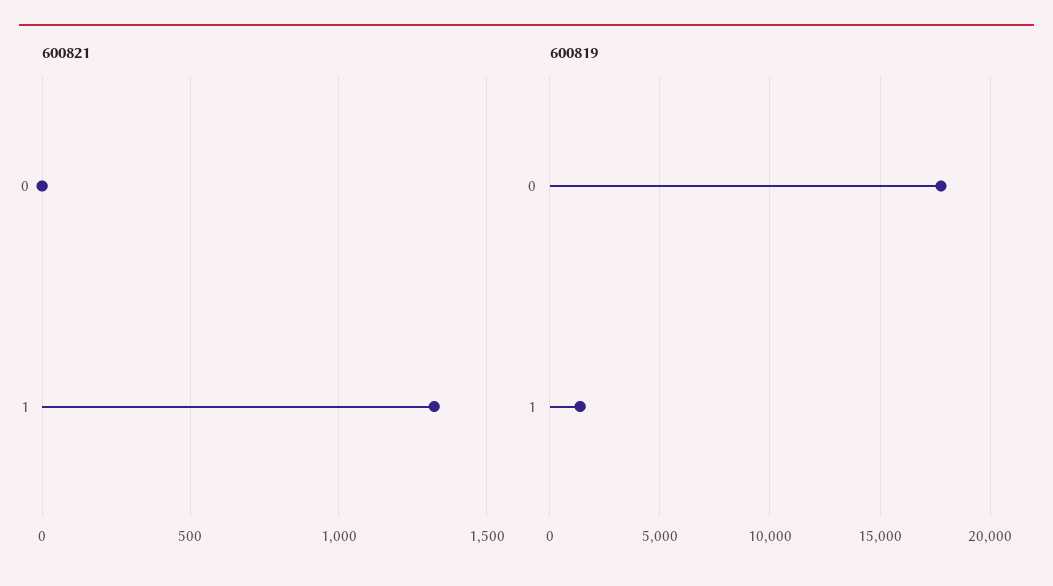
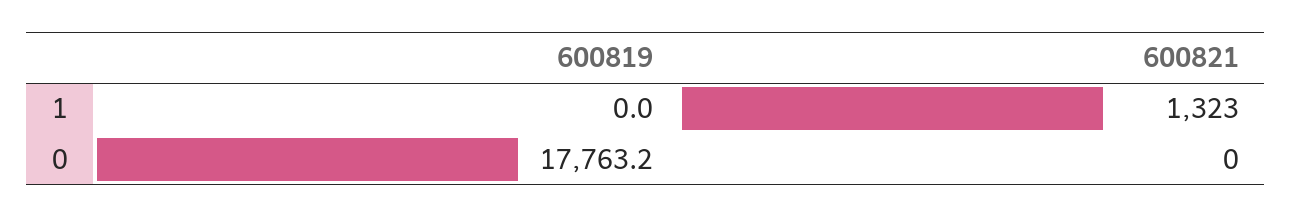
  {
    "600821": {
      "0": 0,
      "1": 1323
    },
    "600819": {
      "0": 17763.2,
-     "1": 1500
+     "1": 0
    }
  }

